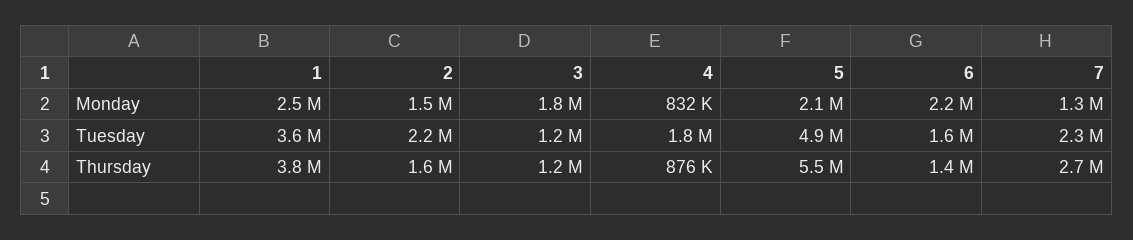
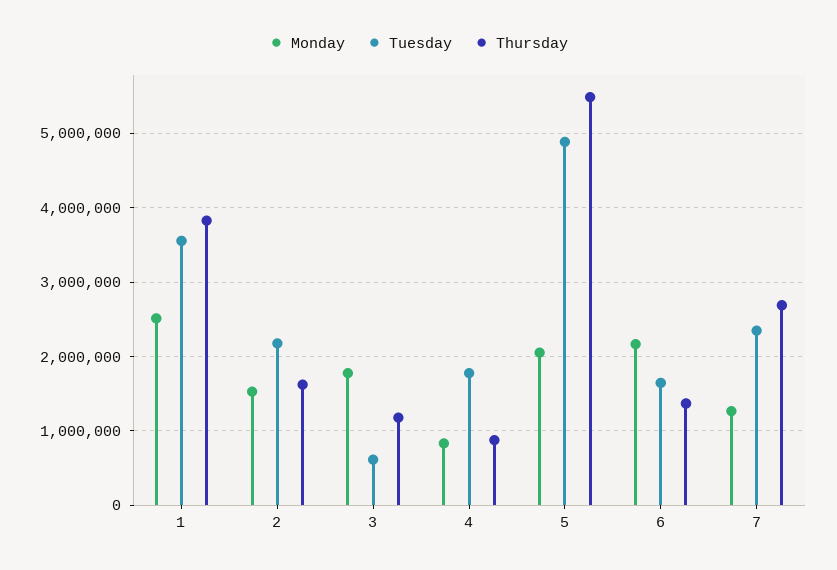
  {
    "Monday": {
      "1": 2500000,
      "2": 1500000,
      "3": 1800000,
      "4": 832000,
      "5": 2100000,
      "6": 2200000,
      "7": 1300000
    },
    "Tuesday": {
      "1": 3600000,
      "2": 2200000,
-     "3": 1200000,
+     "3": 600000,
      "4": 1800000,
      "5": 4900000,
      "6": 1600000,
      "7": 2300000
    },
    "Thursday": {
      "1": 3800000,
      "2": 1600000,
      "3": 1200000,
      "4": 876000,
      "5": 5500000,
      "6": 1400000,
      "7": 2700000
    }
  }

